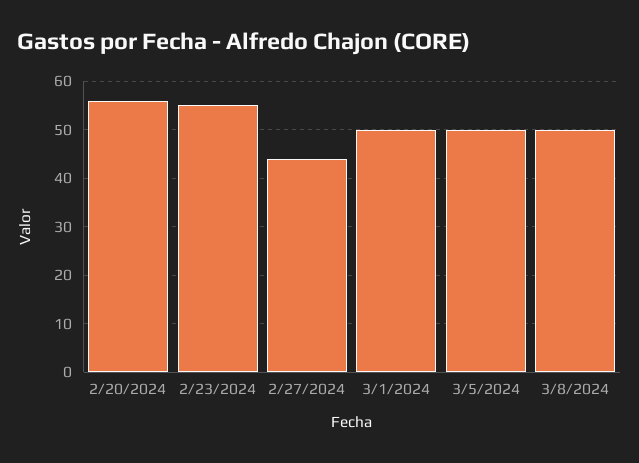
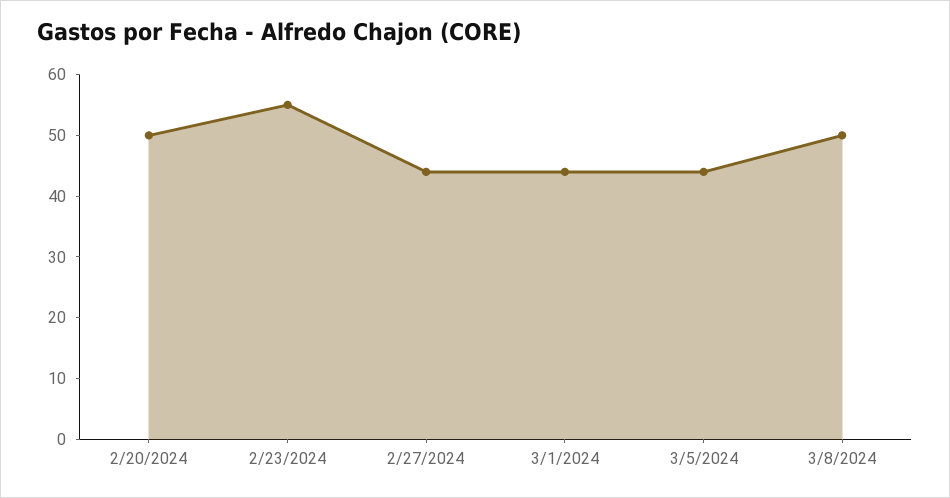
  {
-   "2/20/2024": 56,
+   "2/20/2024": 50,
    "2/23/2024": 56,
    "2/27/2024": 44,
-   "3/1/2024": 50,
+   "3/1/2024": 44,
-   "3/5/2024": 50,
+   "3/5/2024": 44,
    "3/8/2024": 50
  }

